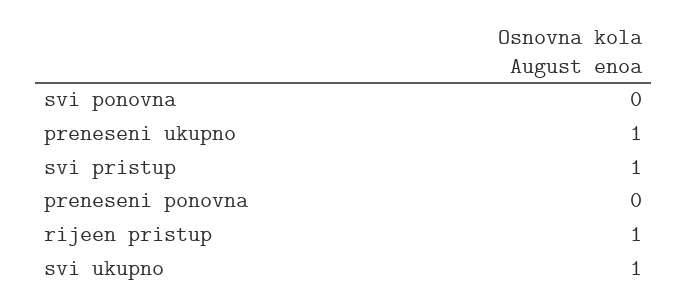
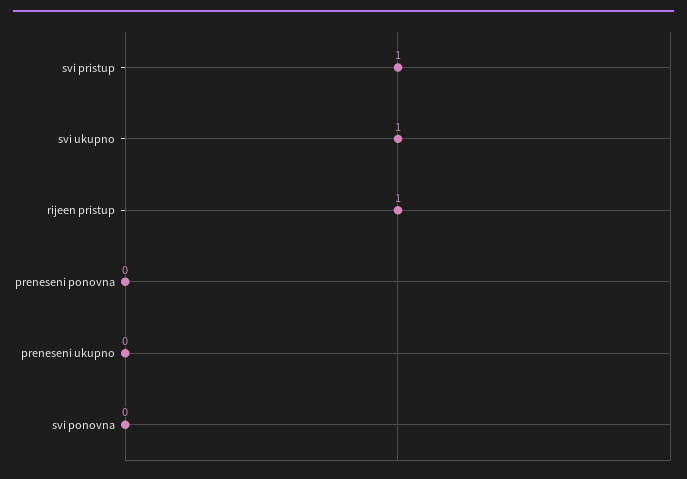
  {
    "svi ponovna": 0,
-   "preneseni ukupno": 1,
+   "preneseni ukupno": 0,
    "svi pristup": 1,
    "preneseni ponovna": 0,
    "rijeen pristup": 1,
    "svi ukupno": 1
  }

